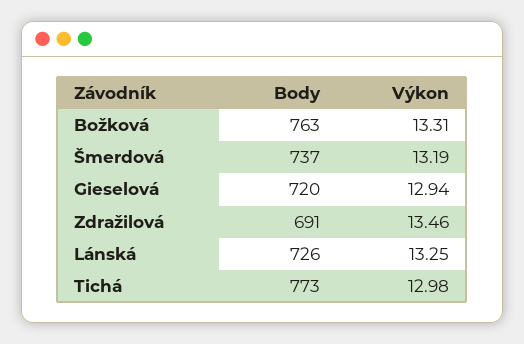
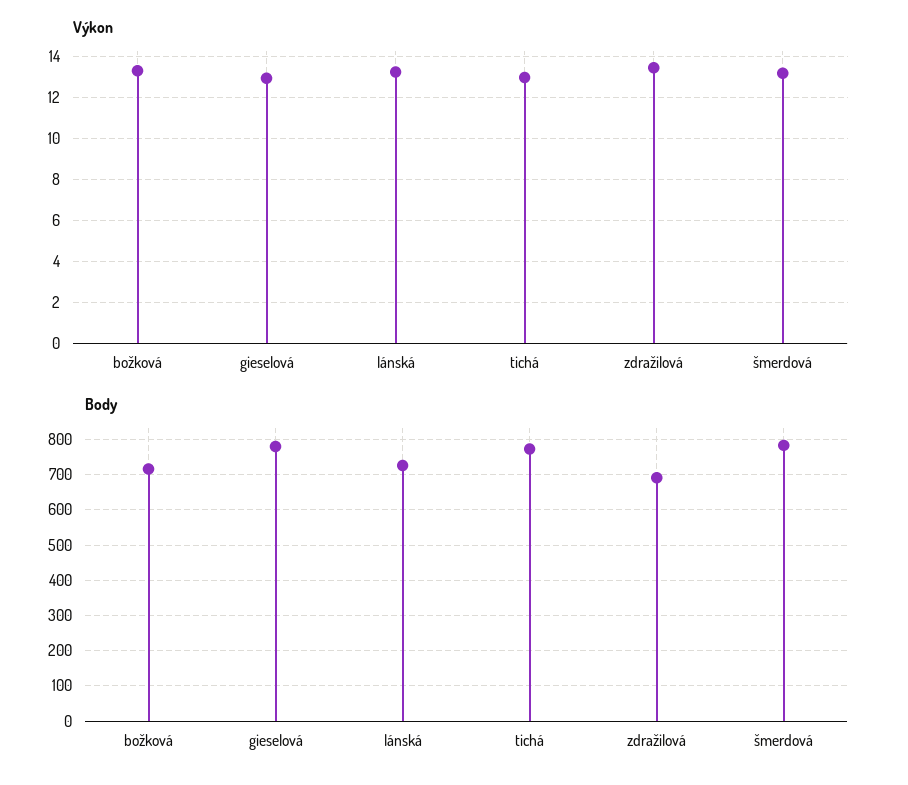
  {
    "Body": {
-     "Božková": 763,
+     "Božková": 720,
-     "Šmerdová": 737,
+     "Šmerdová": 780,
-     "Gieselová": 720,
+     "Gieselová": 780,
      "Zdražilová": 691,
      "Lánská": 726,
      "Tichá": 773
    },
    "Výkon": {
      "Božková": 13.31,
      "Šmerdová": 13.19,
      "Gieselová": 12.94,
      "Zdražilová": 13.46,
      "Lánská": 13.25,
      "Tichá": 12.98
    }
  }

